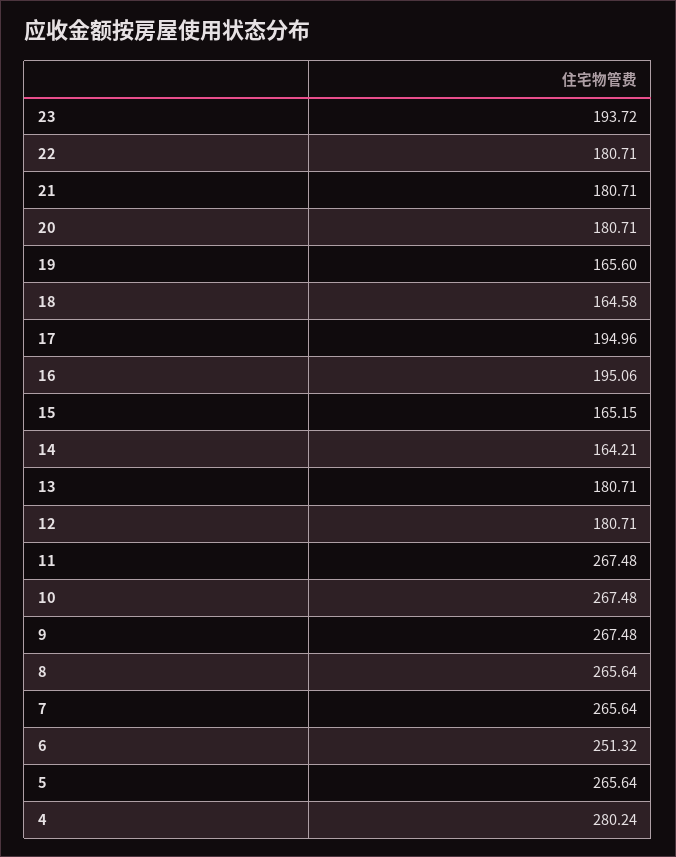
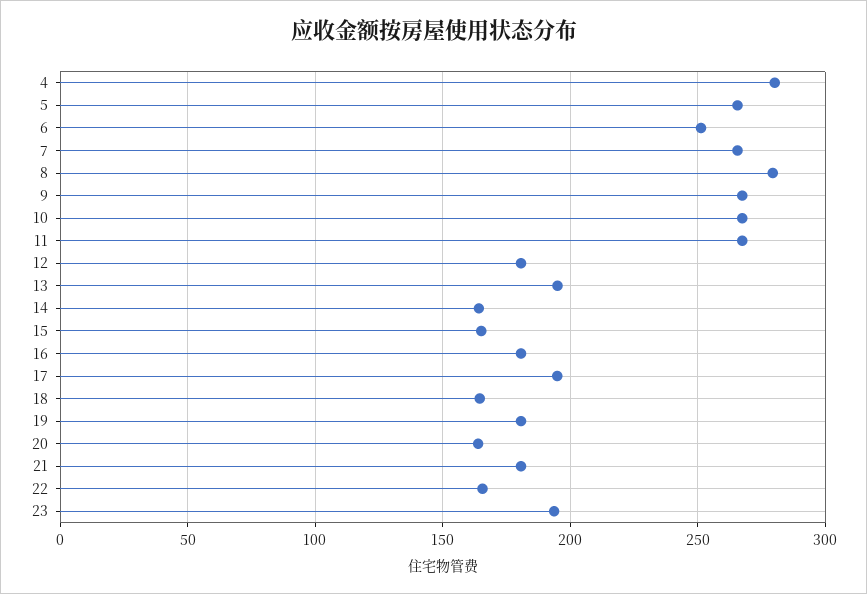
  {
    "23": 193.72,
-   "22": 180.71,
+   "22": 165,
    "21": 180.71,
-   "20": 180.71,
+   "20": 165,
-   "19": 165.6,
+   "19": 180,
    "18": 164.58,
    "17": 194.96,
-   "16": 195.06,
+   "16": 180,
    "15": 165.15,
    "14": 164.21,
-   "13": 180.71,
+   "13": 195,
    "12": 180.71,
    "11": 267.48,
    "10": 267.48,
    "9": 267.48,
-   "8": 265.64,
+   "8": 280,
    "7": 265.64,
    "6": 251.32,
    "5": 265.64,
    "4": 280.24
  }

